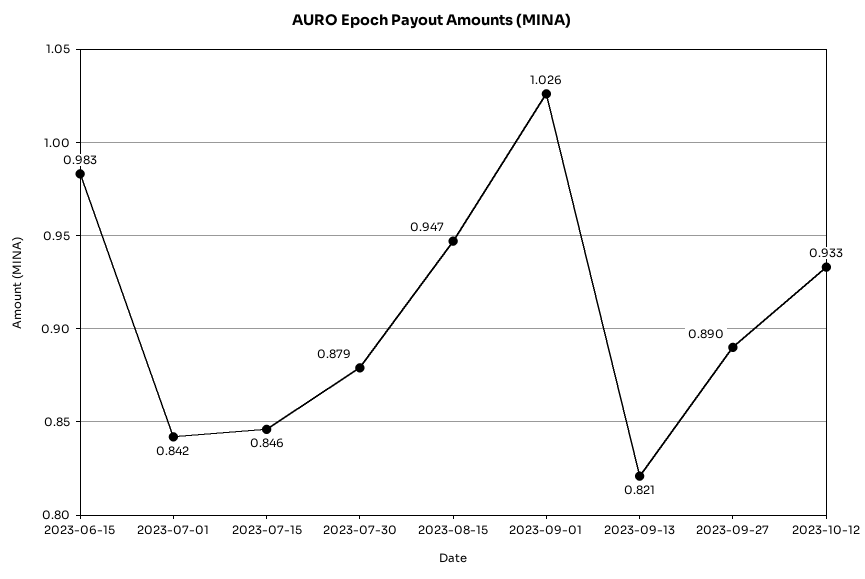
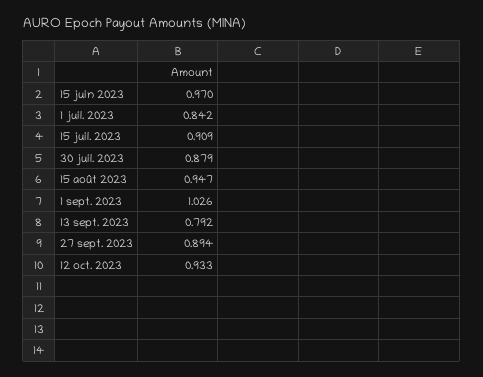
  {
-   "2023-06-15": 0.983,
+   "2023-06-15": 0.97,
    "2023-07-01": 0.842,
-   "2023-07-15": 0.846,
+   "2023-07-15": 0.909,
    "2023-07-30": 0.879,
    "2023-08-15": 0.947,
    "2023-09-01": 1.026,
-   "2023-09-13": 0.821,
+   "2023-09-13": 0.792,
-   "2023-09-27": 0.89,
+   "2023-09-27": 0.894,
    "2023-10-12": 0.933
  }

